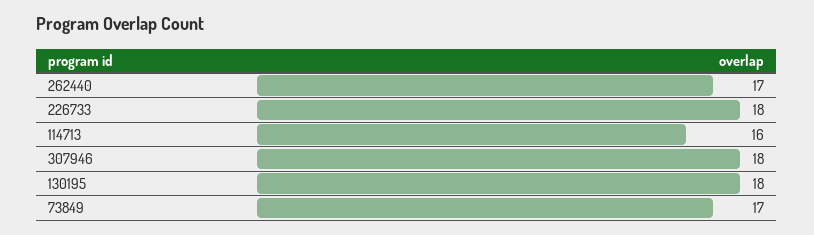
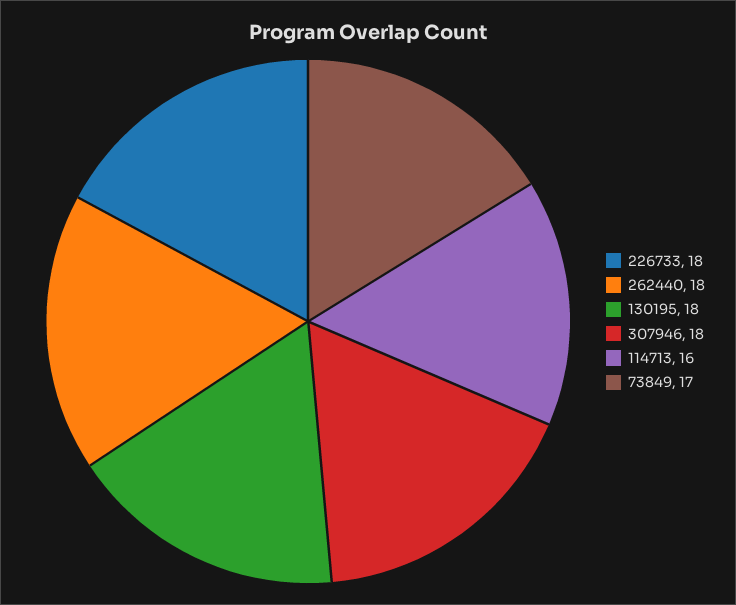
  {
-   "262440": 17,
+   "262440": 18,
    "226733": 18,
    "114713": 16,
    "307946": 18,
    "130195": 18,
    "73849": 17
  }

